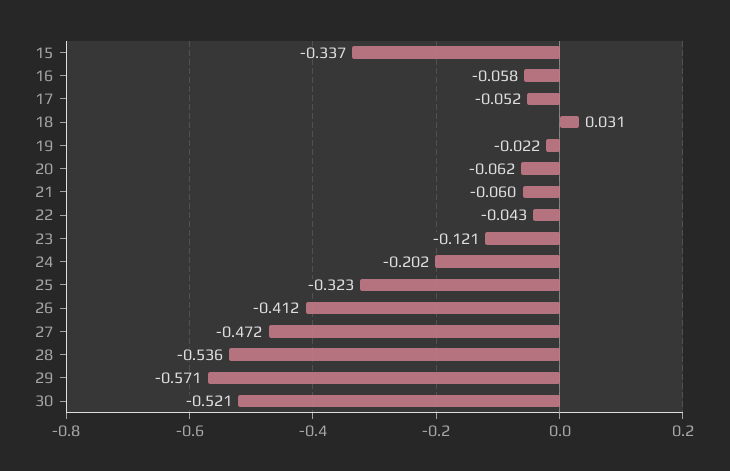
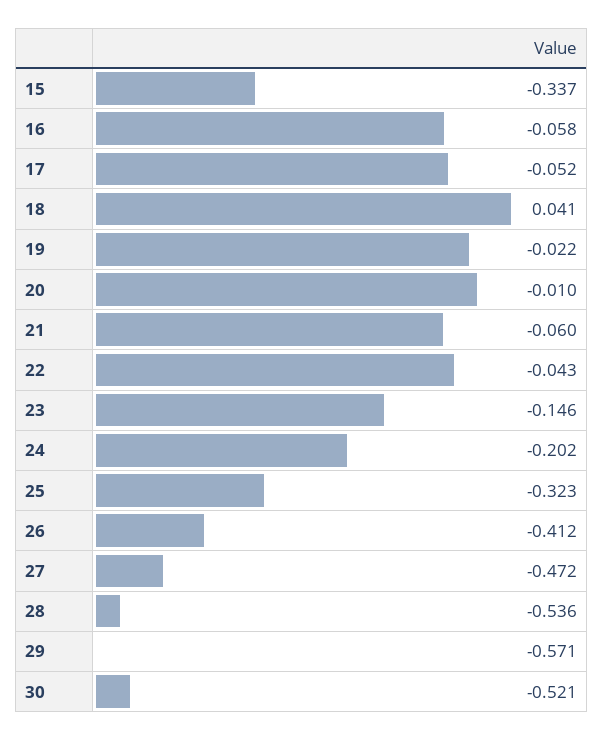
  {
    "15": -0.337,
    "16": -0.058,
    "17": -0.052,
-   "18": 0.031,
+   "18": 0.041,
    "19": -0.022,
-   "20": -0.062,
+   "20": -0.01,
    "21": -0.06,
    "22": -0.043,
-   "23": -0.121,
+   "23": -0.146,
    "24": -0.202,
    "25": -0.323,
    "26": -0.412,
    "27": -0.472,
    "28": -0.536,
    "29": -0.571,
    "30": -0.521
  }

